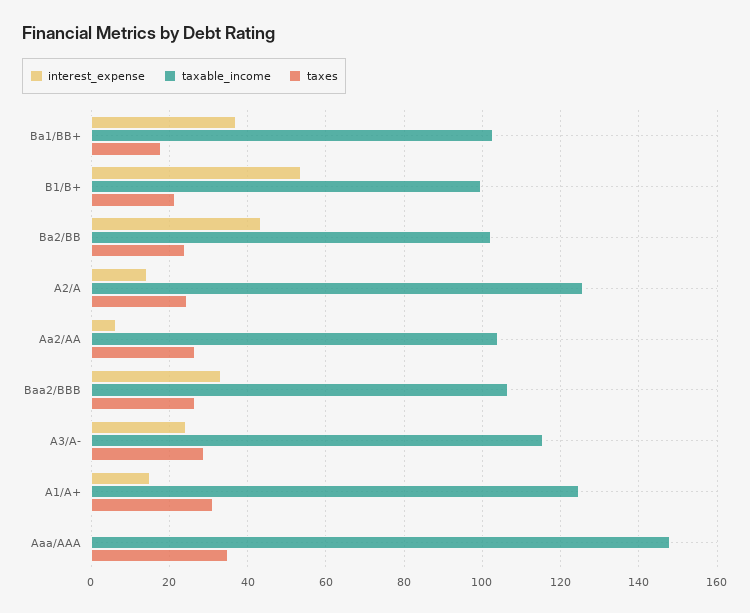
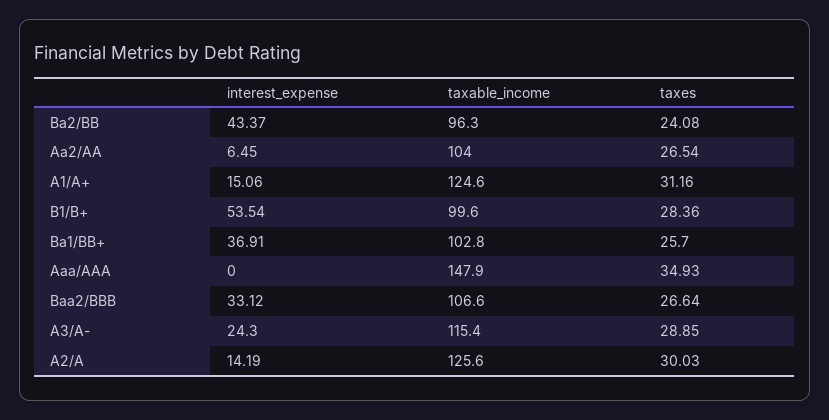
  {
    "interest_expense": {
      "Ba1/BB+": 36.91,
      "B1/B+": 53.54,
      "Ba2/BB": 43.37,
      "A2/A": 14.19,
      "Aa2/AA": 6.45,
      "Baa2/BBB": 33.12,
      "A3/A-": 24.3,
      "A1/A+": 15.06,
      "Aaa/AAA": 0
    },
    "taxable_income": {
      "Ba1/BB+": 102.8,
      "B1/B+": 99.6,
-     "Ba2/BB": 102,
+     "Ba2/BB": 96.3,
      "A2/A": 125.6,
      "Aa2/AA": 104,
      "Baa2/BBB": 106.6,
      "A3/A-": 115.4,
      "A1/A+": 124.6,
      "Aaa/AAA": 147.9
    },
    "taxes": {
-     "Ba1/BB+": 18,
+     "Ba1/BB+": 25.7,
-     "B1/B+": 22,
+     "B1/B+": 28.36,
      "Ba2/BB": 24.08,
-     "A2/A": 24,
+     "A2/A": 30.03,
      "Aa2/AA": 26.54,
      "Baa2/BBB": 26.64,
      "A3/A-": 28.85,
      "A1/A+": 31.16,
      "Aaa/AAA": 34.93
    }
  }

